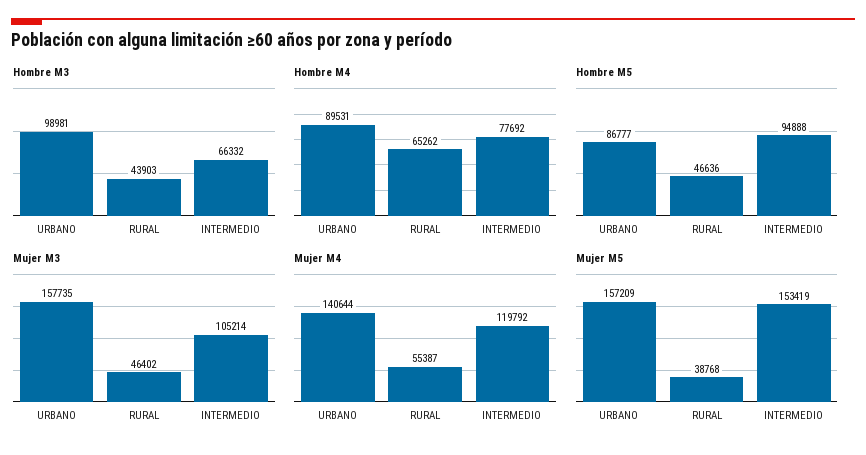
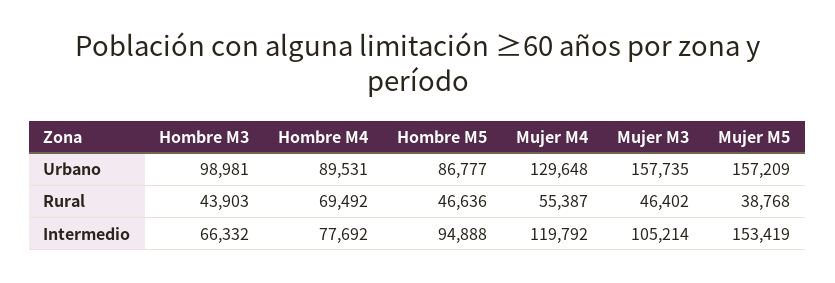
  {
    "Hombre M3": {
      "URBANO": 98981,
      "RURAL": 43903,
      "INTERMEDIO": 66332
    },
    "Hombre M4": {
      "URBANO": 89531,
-     "RURAL": 65262,
+     "RURAL": 69492,
      "INTERMEDIO": 77692
    },
    "Hombre M5": {
      "URBANO": 86777,
      "RURAL": 46636,
      "INTERMEDIO": 94888
    },
    "Mujer M3": {
      "URBANO": 157735,
      "RURAL": 46402,
      "INTERMEDIO": 105214
    },
    "Mujer M4": {
-     "URBANO": 140644,
+     "URBANO": 129648,
      "RURAL": 55387,
      "INTERMEDIO": 119792
    },
    "Mujer M5": {
      "URBANO": 157209,
      "RURAL": 38768,
      "INTERMEDIO": 153419
    }
  }

